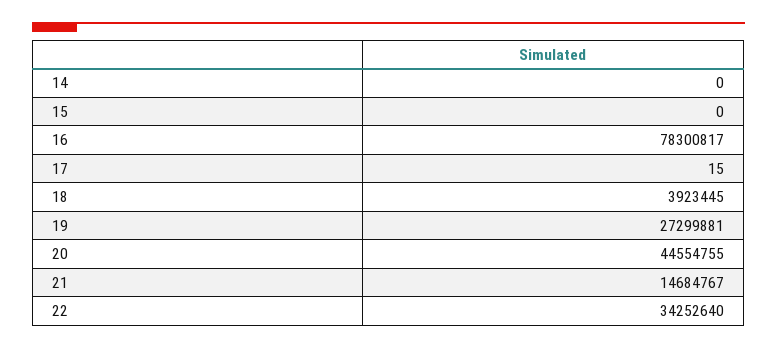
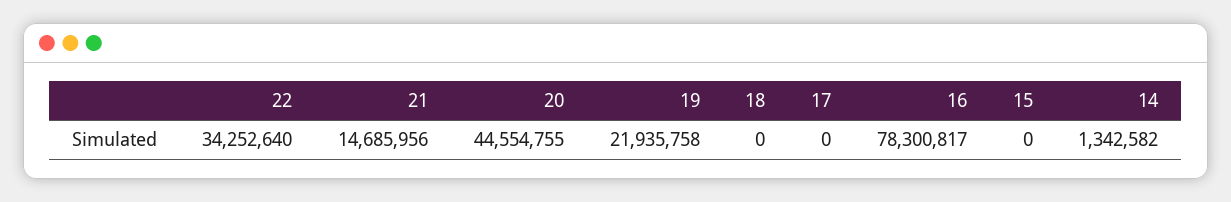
  {
-   "14": 0,
+   "14": 1342582,
    "15": 0,
    "16": 78300817,
-   "17": 15,
+   "17": 0,
-   "18": 3923445,
+   "18": 0,
-   "19": 27299881,
+   "19": 21935758,
    "20": 44554755,
-   "21": 14684767,
+   "21": 14685956,
    "22": 34252640
  }

